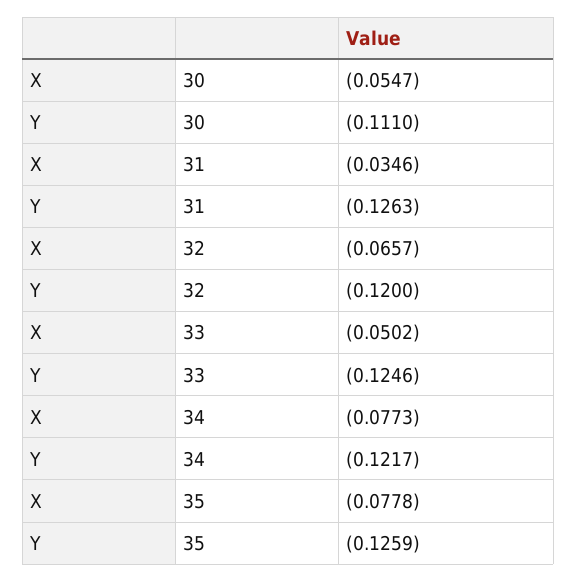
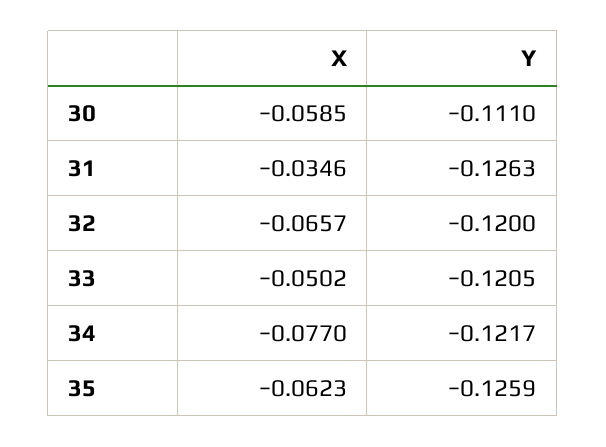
  {
    "X": {
-     "30": -0.0547,
+     "30": -0.0585,
      "31": -0.0346,
      "32": -0.0657,
      "33": -0.0502,
-     "34": -0.0773,
+     "34": -0.077,
-     "35": -0.0778
+     "35": -0.0623
    },
    "Y": {
      "30": -0.111,
      "31": -0.1263,
      "32": -0.12,
-     "33": -0.1246,
+     "33": -0.1205,
      "34": -0.1217,
      "35": -0.1259
    }
  }

